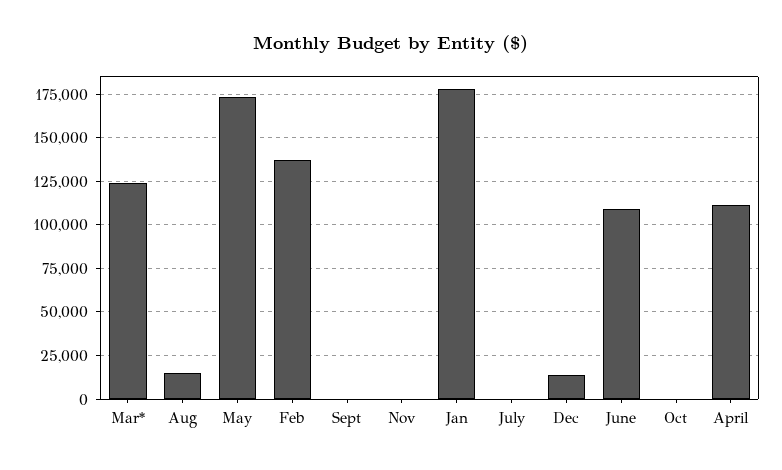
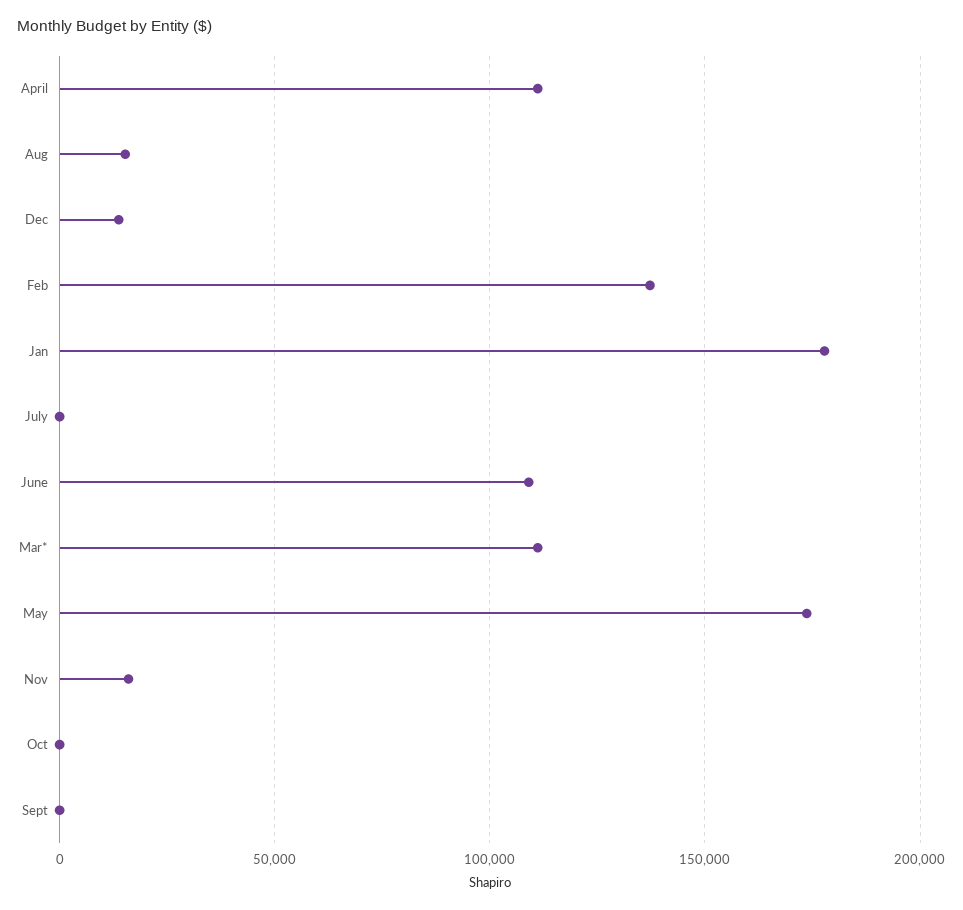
  {
-   "Mar*": 125000,
+   "Mar*": 110000,
    "Aug": 15000,
    "May": 175000,
    "Feb": 135000,
    "Sept": 0,
-   "Nov": 0,
+   "Nov": 15000,
    "Jan": 180000,
    "July": 0,
    "Dec": 15000,
    "June": 110000,
    "Oct": 0,
    "April": 110000
  }

